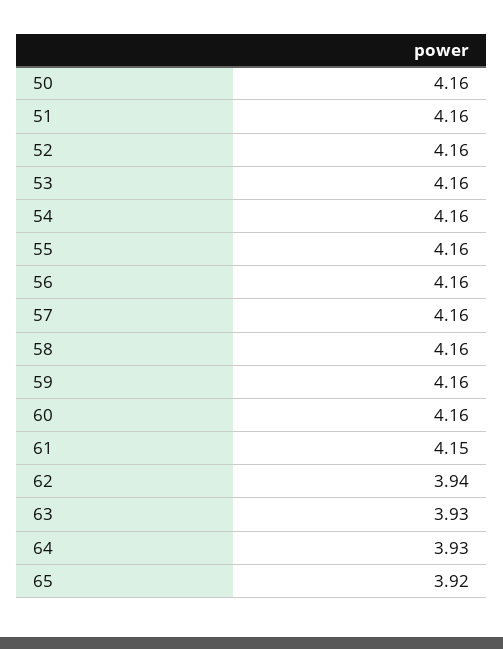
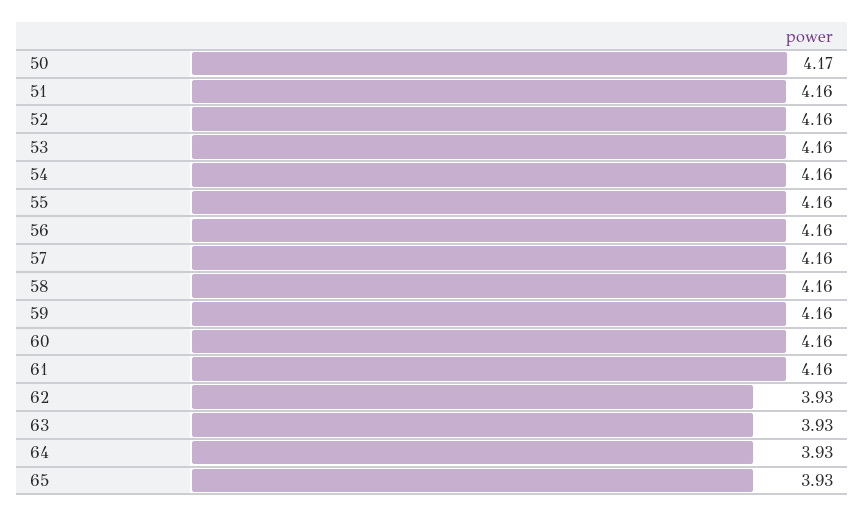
  {
-   "50": 4.16,
+   "50": 4.17,
    "51": 4.16,
    "52": 4.16,
    "53": 4.16,
    "54": 4.16,
    "55": 4.16,
    "56": 4.16,
    "57": 4.16,
    "58": 4.16,
    "59": 4.16,
    "60": 4.16,
-   "61": 4.15,
+   "61": 4.16,
-   "62": 3.94,
+   "62": 3.93,
    "63": 3.93,
    "64": 3.93,
-   "65": 3.92
+   "65": 3.93
  }

